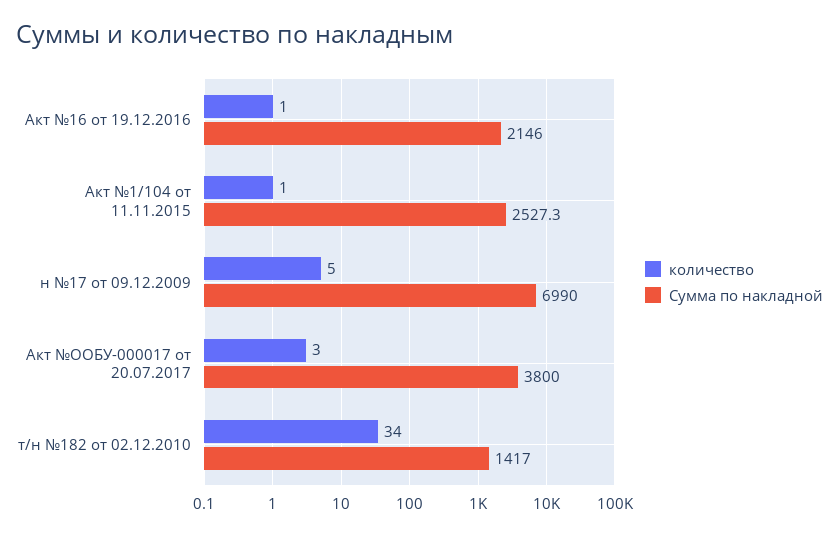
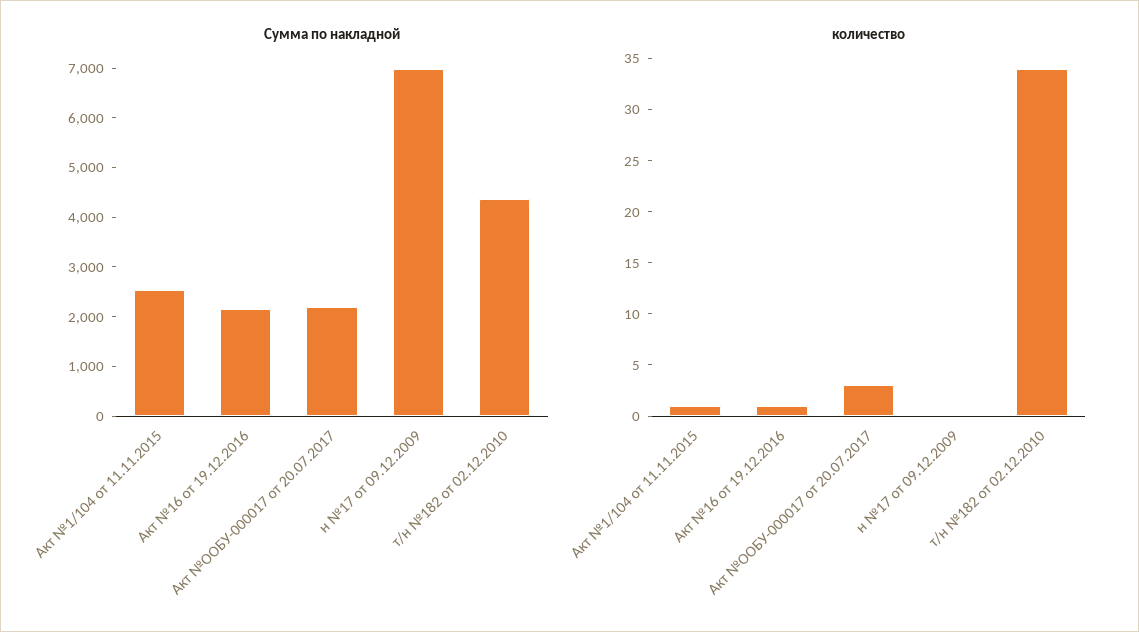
  {
    "количество": {
      "Акт №16 от 19.12.2016": 1,
      "Акт №1/104 от 11.11.2015": 1,
-     "н №17 от 09.12.2009": 5,
+     "н №17 от 09.12.2009": 0,
      "Акт №ООБУ-000017 от 20.07.2017": 3,
      "т/н №182 от 02.12.2010": 34
    },
    "Сумма по накладной": {
      "Акт №16 от 19.12.2016": 2146,
      "Акт №1/104 от 11.11.2015": 2527.3,
      "н №17 от 09.12.2009": 6990,
-     "Акт №ООБУ-000017 от 20.07.2017": 3800,
+     "Акт №ООБУ-000017 от 20.07.2017": 2200,
-     "т/н №182 от 02.12.2010": 1417
+     "т/н №182 от 02.12.2010": 4400
    }
  }

